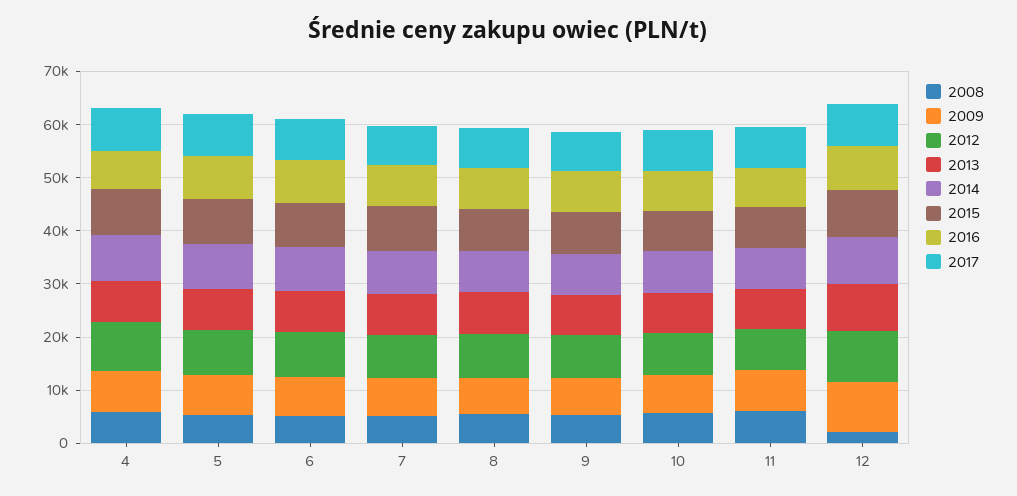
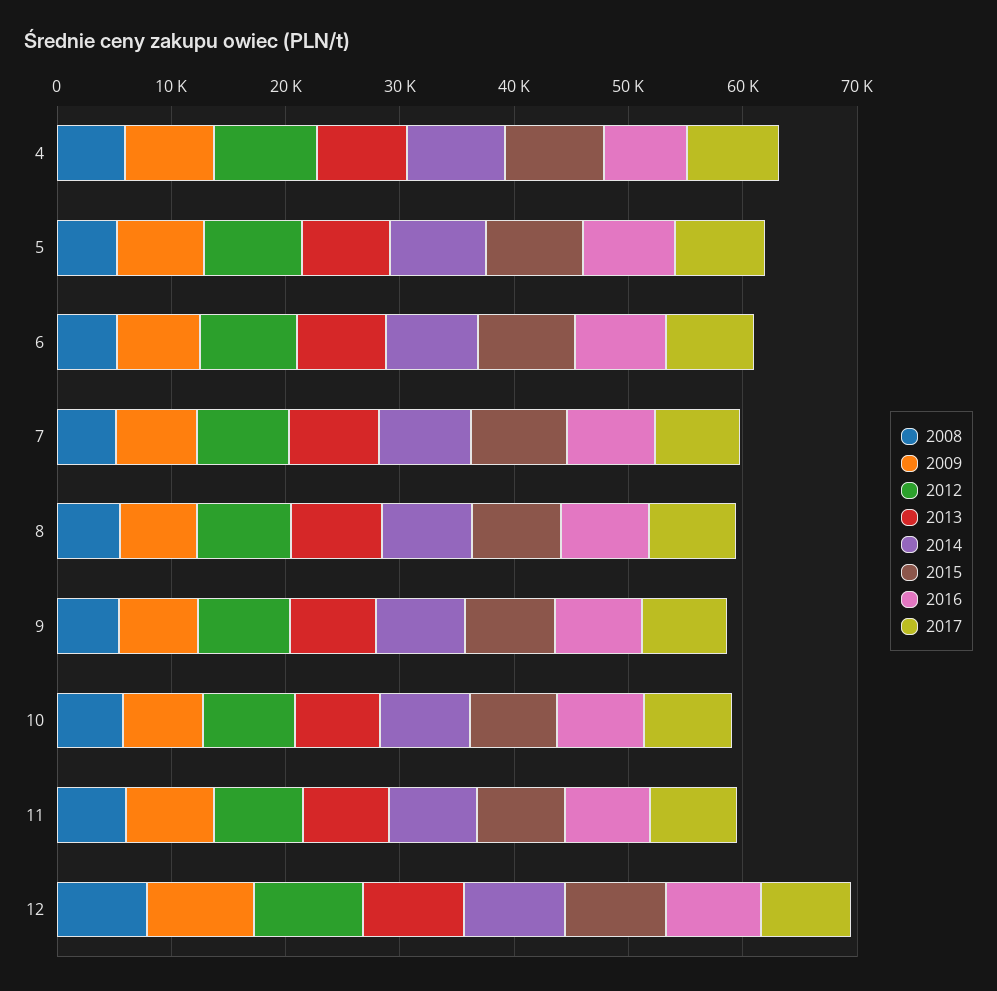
  {
    "2008": {
      "4": 6000,
      "5": 6000,
      "6": 6000,
      "7": 6000,
      "8": 6000,
      "9": 6000,
      "10": 6000,
      "11": 6000,
-     "12": 2000
+     "12": 8000
    },
    "2009": {
      "4": 8000,
      "5": 8000,
      "6": 8000,
      "7": 8000,
      "8": 6000,
      "9": 6000,
      "10": 8000,
      "11": 8000,
      "12": 10000
    },
    "2012": {
      "4": 10000,
      "5": 8000,
      "6": 8000,
      "7": 8000,
      "8": 8000,
      "9": 8000,
      "10": 8000,
      "11": 8000,
      "12": 10000
    },
    "2013": {
      "4": 8000,
      "5": 8000,
      "6": 8000,
      "7": 8000,
      "8": 8000,
      "9": 8000,
      "10": 8000,
      "11": 8000,
      "12": 8000
    },
    "2014": {
      "4": 8000,
      "5": 8000,
      "6": 8000,
      "7": 8000,
      "8": 8000,
      "9": 8000,
      "10": 8000,
      "11": 8000,
      "12": 8000
    },
    "2015": {
      "4": 8000,
      "5": 8000,
      "6": 8000,
      "7": 8000,
      "8": 8000,
      "9": 8000,
      "10": 8000,
      "11": 8000,
      "12": 8000
    },
    "2016": {
      "4": 8000,
      "5": 8000,
      "6": 8000,
      "7": 8000,
      "8": 8000,
      "9": 8000,
      "10": 8000,
      "11": 8000,
      "12": 8000
    },
    "2017": {
      "4": 8000,
      "5": 8000,
      "6": 8000,
      "7": 8000,
      "8": 8000,
      "9": 8000,
      "10": 8000,
      "11": 8000,
      "12": 8000
    }
  }

